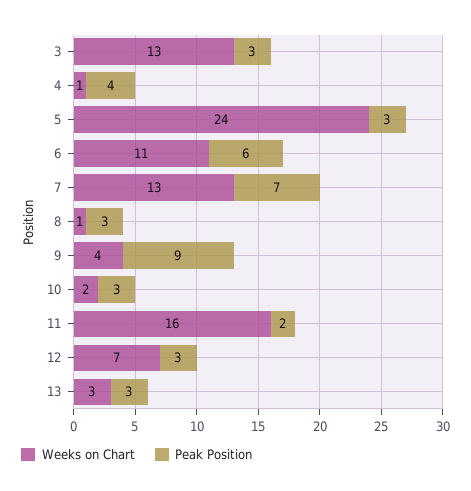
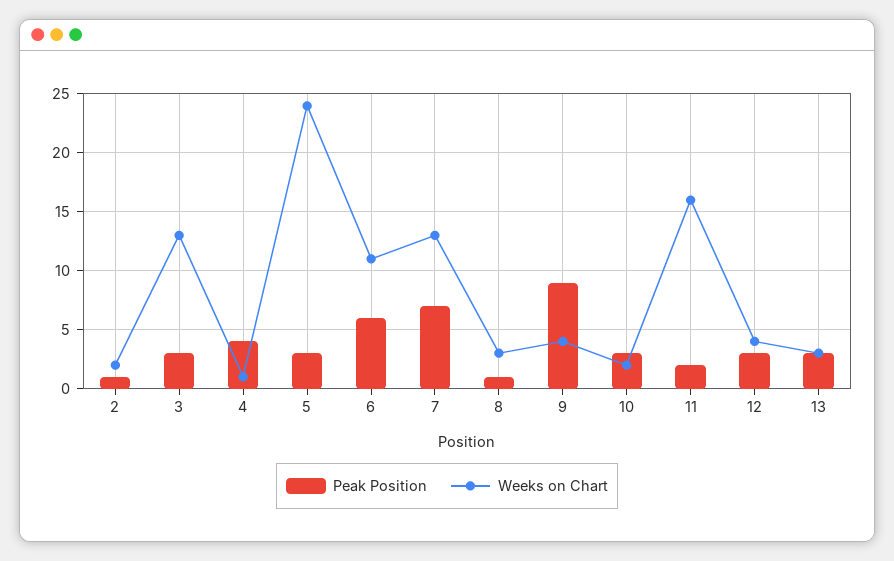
  {
    "Weeks on Chart": {
      "3": 13,
      "4": 1,
      "5": 24,
      "6": 11,
      "7": 13,
-     "8": 1,
+     "8": 3,
      "9": 4,
      "10": 2,
      "11": 16,
-     "12": 7,
+     "12": 4,
-     "13": 3
+     "13": 3,
+     "2": 2
    },
    "Peak Position": {
      "3": 3,
      "4": 4,
      "5": 3,
      "6": 6,
      "7": 7,
-     "8": 3,
+     "8": 1,
      "9": 9,
      "10": 3,
      "11": 2,
      "12": 3,
-     "13": 3
+     "13": 3,
+     "2": 1
    }
  }

